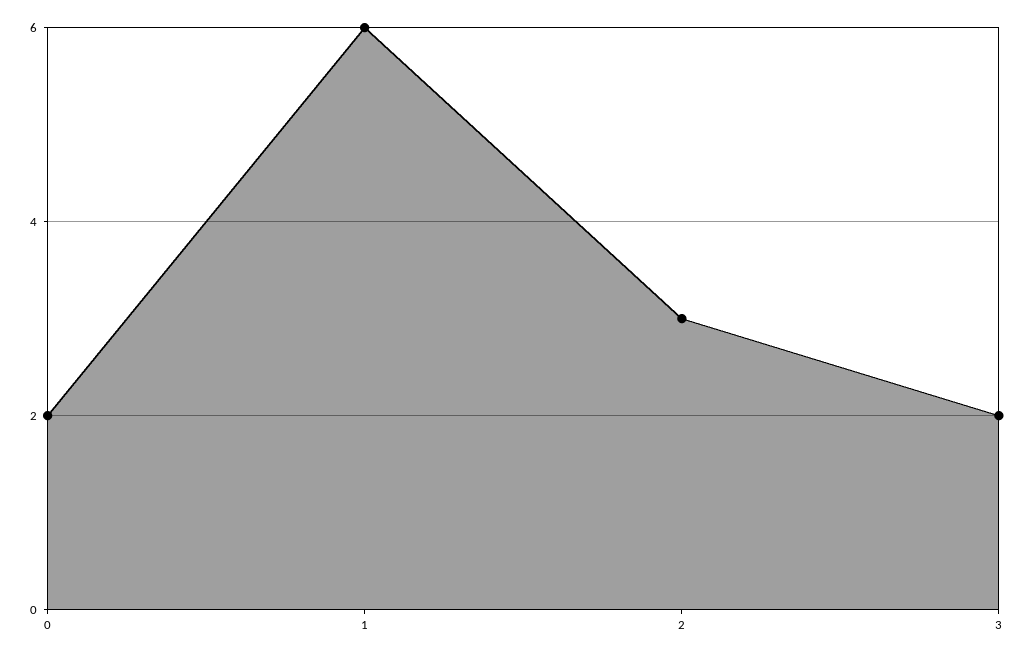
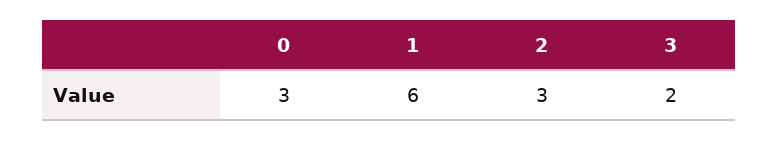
  {
-   "0": 2,
+   "0": 3,
    "1": 6,
    "2": 3,
    "3": 2
  }

